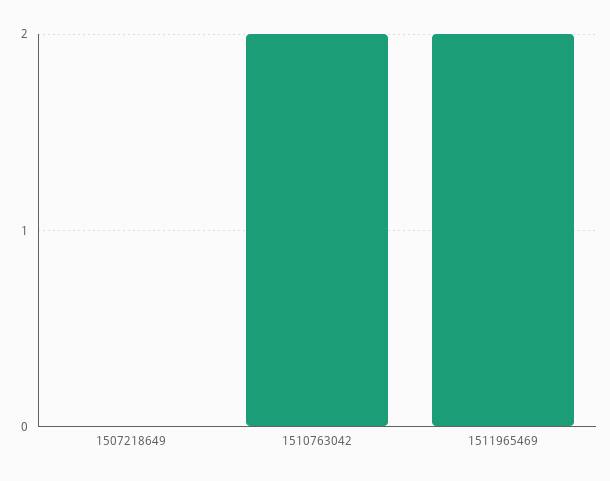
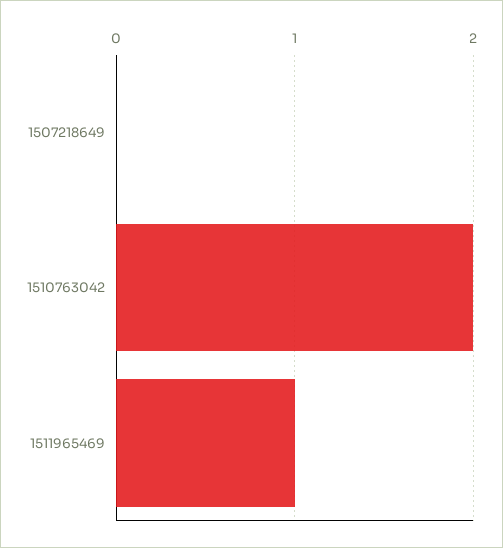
  {
    "1507218649": 0,
    "1510763042": 2,
-   "1511965469": 2
+   "1511965469": 1
  }

